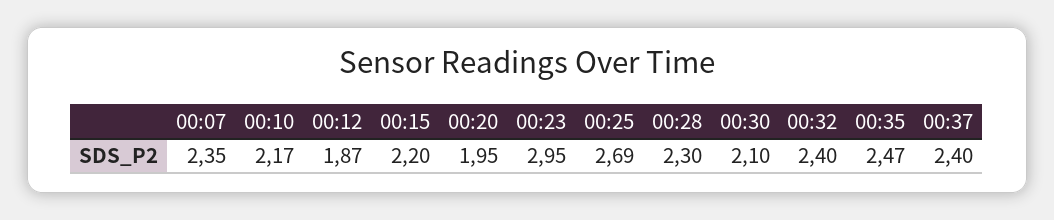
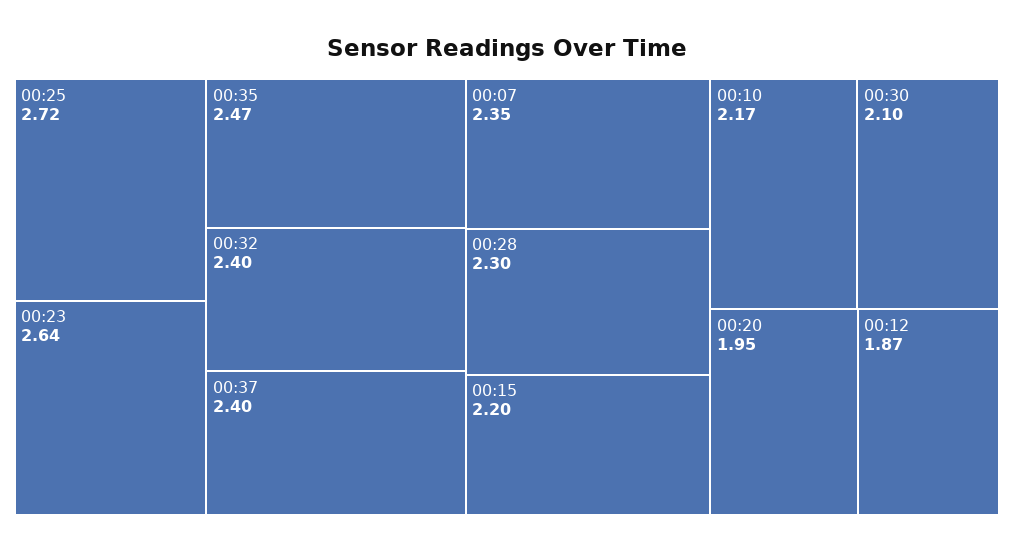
  {
    "00:07": 2.35,
    "00:10": 2.17,
    "00:12": 1.87,
    "00:15": 2.2,
    "00:20": 1.95,
-   "00:23": 2.95,
+   "00:23": 2.64,
-   "00:25": 2.69,
+   "00:25": 2.72,
    "00:28": 2.3,
    "00:30": 2.1,
    "00:32": 2.4,
    "00:35": 2.47,
    "00:37": 2.4
  }

